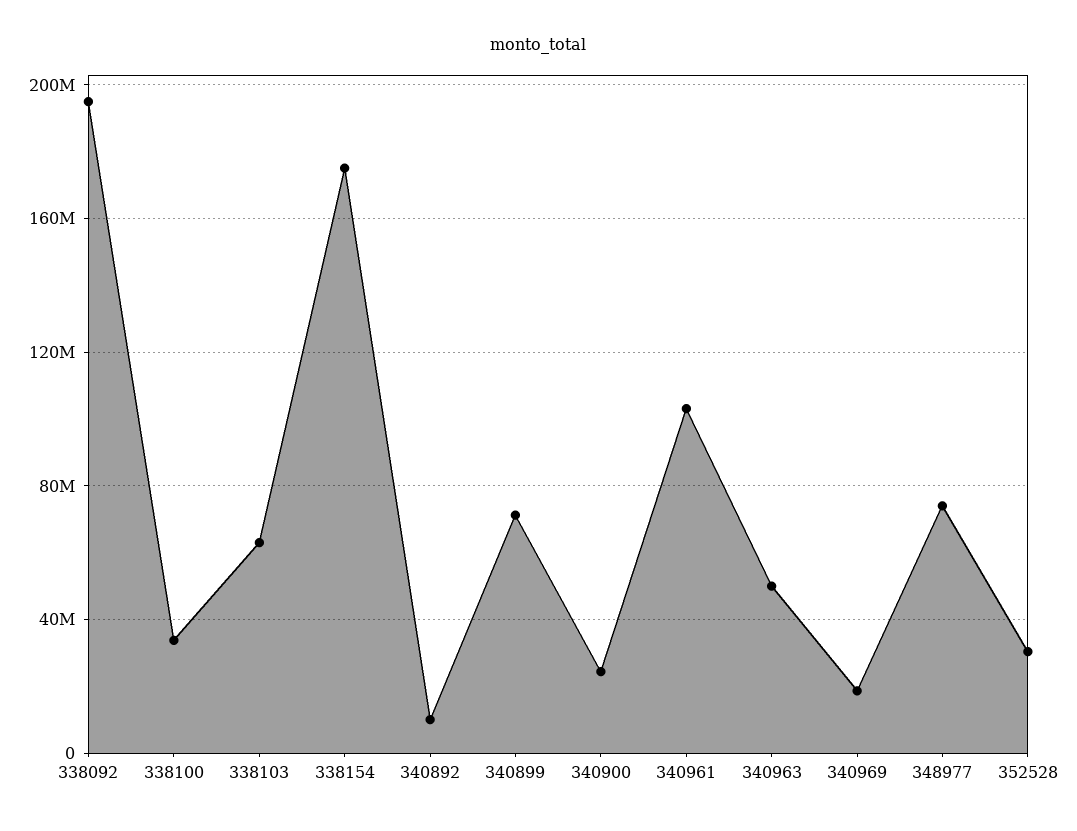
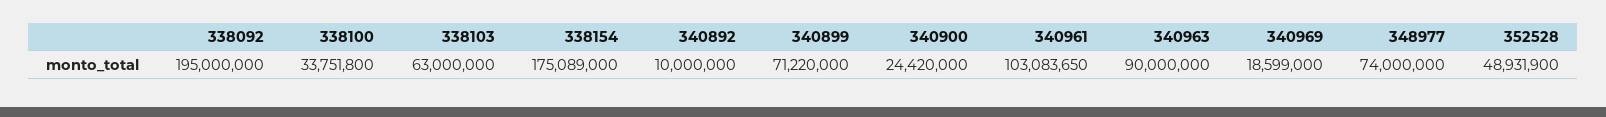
  {
    "338092": 195000000,
    "338100": 33751800,
    "338103": 63000000,
    "338154": 175089000,
    "340892": 10000000,
    "340899": 71220000,
    "340900": 24420000,
    "340961": 103083650,
-   "340963": 50000000,
+   "340963": 90000000,
    "340969": 18599000,
    "348977": 74000000,
-   "352528": 30000000
+   "352528": 48931900
  }

